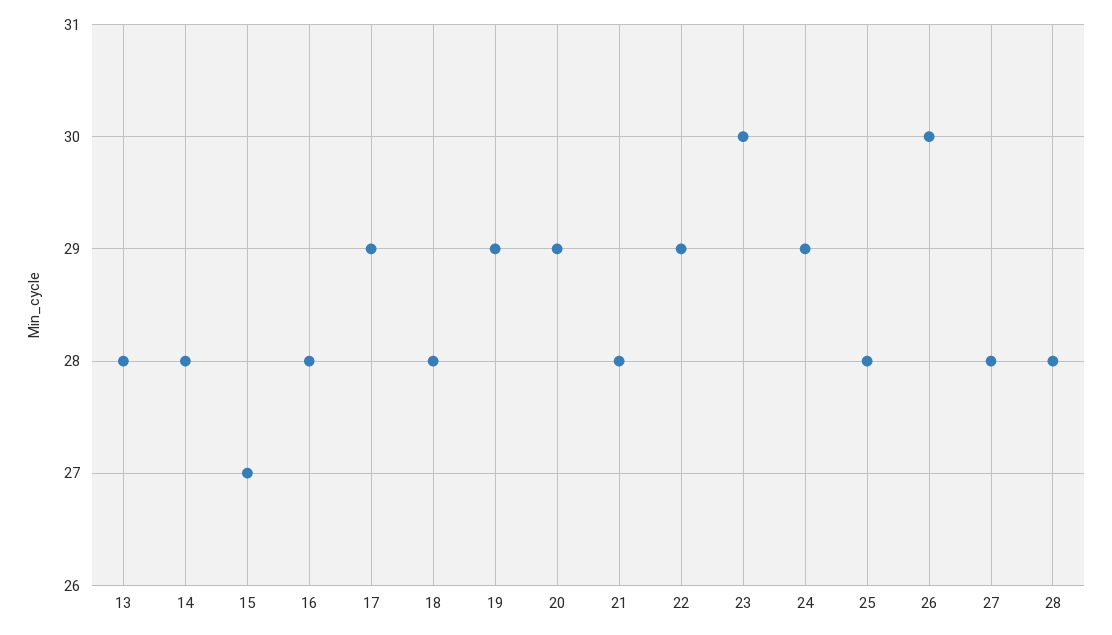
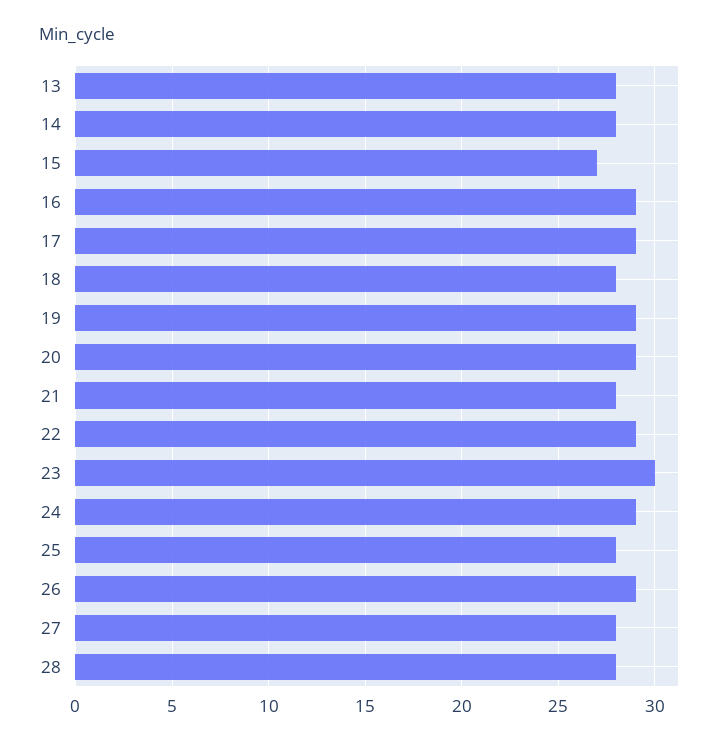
  {
    "13": 28,
    "14": 28,
    "15": 27,
-   "16": 28,
+   "16": 29,
    "17": 29,
    "18": 28,
    "19": 29,
    "20": 29,
    "21": 28,
    "22": 29,
    "23": 30,
    "24": 29,
    "25": 28,
-   "26": 30,
+   "26": 29,
    "27": 28,
    "28": 28
  }

